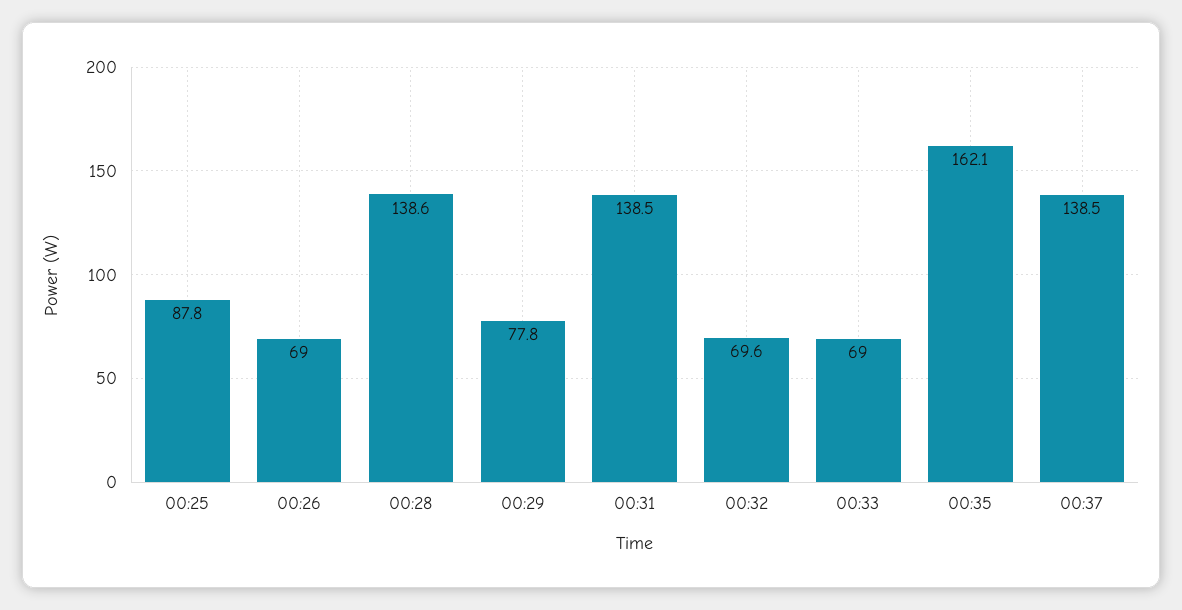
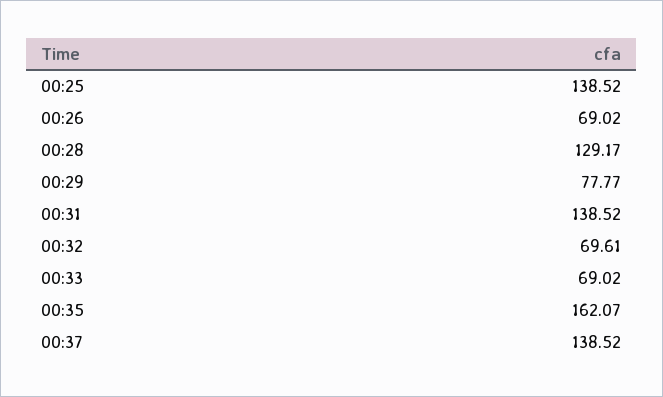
  {
-   "00:25": 87.8,
+   "00:25": 138.52,
    "00:26": 69.02,
-   "00:28": 138.6,
+   "00:28": 129.17,
    "00:29": 77.77,
    "00:31": 138.52,
    "00:32": 69.61,
    "00:33": 69.02,
    "00:35": 162.07,
    "00:37": 138.52
  }

